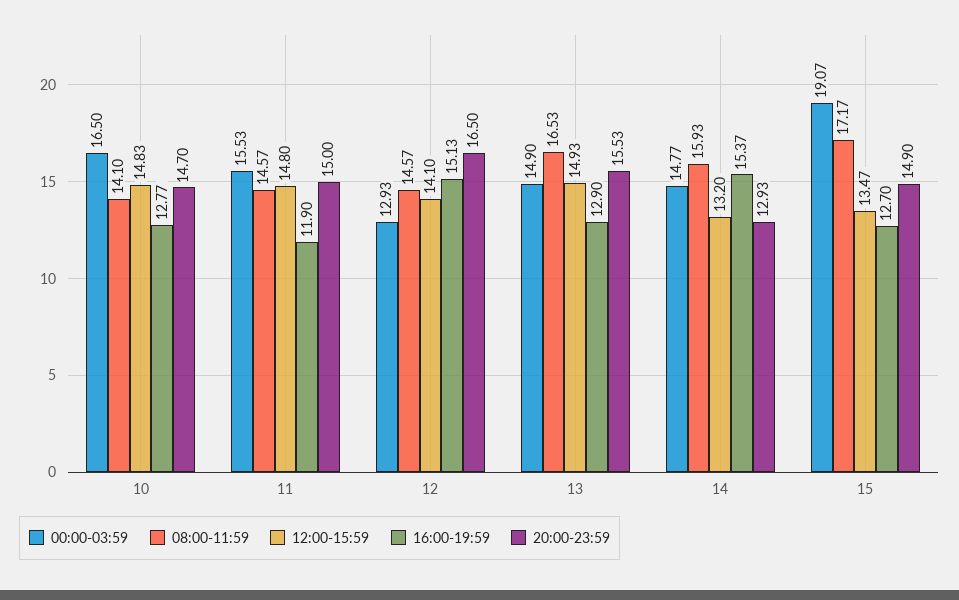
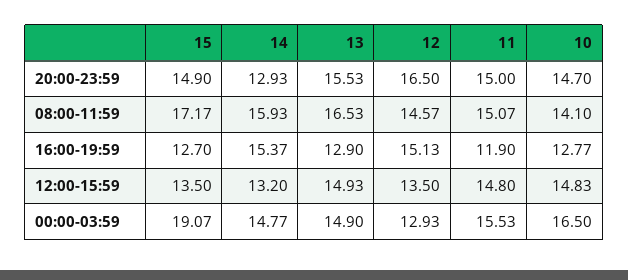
  {
    "00:00-03:59": {
      "10": 16.5,
      "11": 15.53,
      "12": 12.93,
      "13": 14.9,
      "14": 14.77,
      "15": 19.07
    },
    "08:00-11:59": {
      "10": 14.1,
-     "11": 14.57,
+     "11": 15.07,
      "12": 14.57,
      "13": 16.53,
      "14": 15.93,
      "15": 17.17
    },
    "12:00-15:59": {
      "10": 14.83,
      "11": 14.8,
-     "12": 14.1,
+     "12": 13.5,
      "13": 14.93,
      "14": 13.2,
-     "15": 13.47
+     "15": 13.5
    },
    "16:00-19:59": {
      "10": 12.77,
      "11": 11.9,
      "12": 15.13,
      "13": 12.9,
      "14": 15.37,
      "15": 12.7
    },
    "20:00-23:59": {
      "10": 14.7,
      "11": 15,
      "12": 16.5,
      "13": 15.53,
      "14": 12.93,
      "15": 14.9
    }
  }

